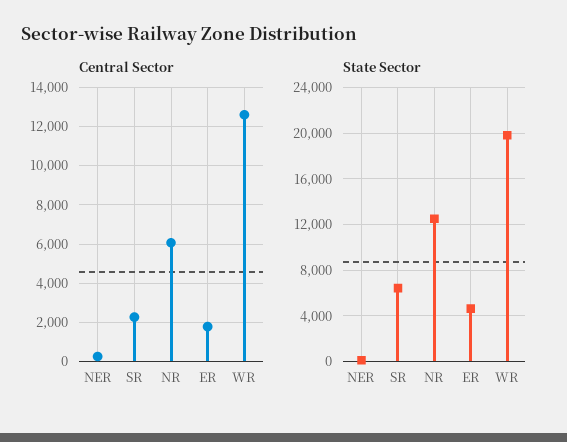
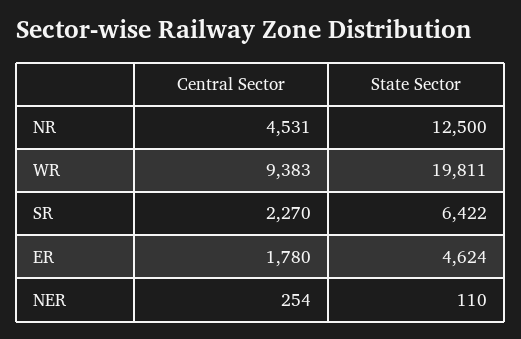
  {
    "Central Sector": {
      "NER": 254,
      "SR": 2270,
-     "NR": 6000,
+     "NR": 4531,
      "ER": 1780,
-     "WR": 12500
+     "WR": 9383
    },
    "State Sector": {
      "NER": 110,
      "SR": 6422,
      "NR": 12500,
      "ER": 4624,
      "WR": 19811
    }
  }

